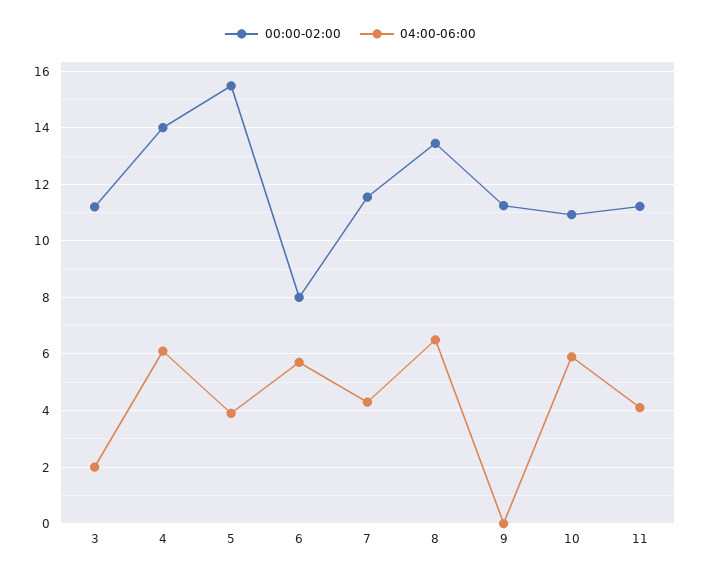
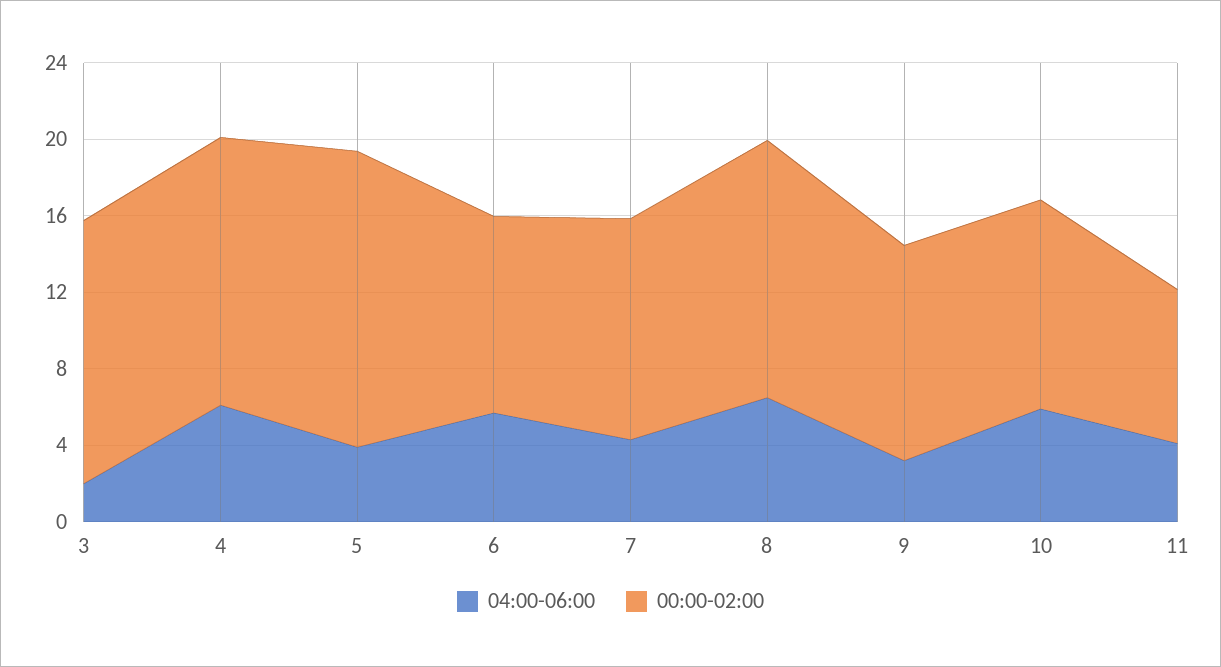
  {
    "00:00-02:00": {
-     "3": 11.25,
+     "3": 14,
      "4": 14,
      "5": 15.5,
-     "6": 8,
+     "6": 10,
      "7": 11.5,
      "8": 13.5,
      "9": 11.25,
      "10": 11,
-     "11": 11.25
+     "11": 8
    },
    "04:00-06:00": {
      "3": 2,
      "4": 6,
      "5": 4,
      "6": 5.75,
      "7": 4.25,
      "8": 6.5,
-     "9": 0,
+     "9": 3,
      "10": 6,
      "11": 4
    }
  }

